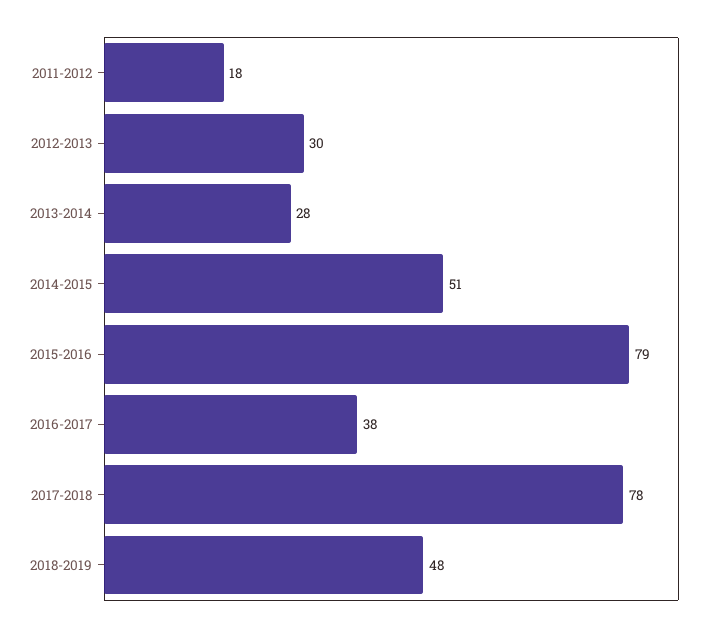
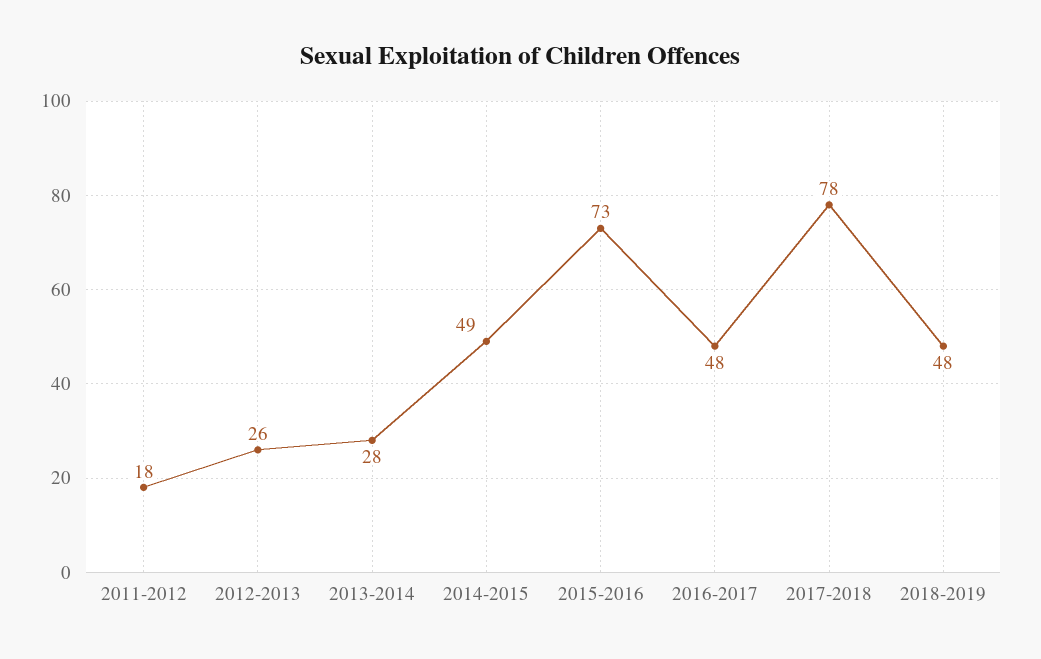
  {
    "2011-2012": 18,
-   "2012-2013": 30,
+   "2012-2013": 26,
    "2013-2014": 28,
-   "2014-2015": 51,
+   "2014-2015": 49,
-   "2015-2016": 79,
+   "2015-2016": 73,
-   "2016-2017": 38,
+   "2016-2017": 48,
    "2017-2018": 78,
    "2018-2019": 48
  }

